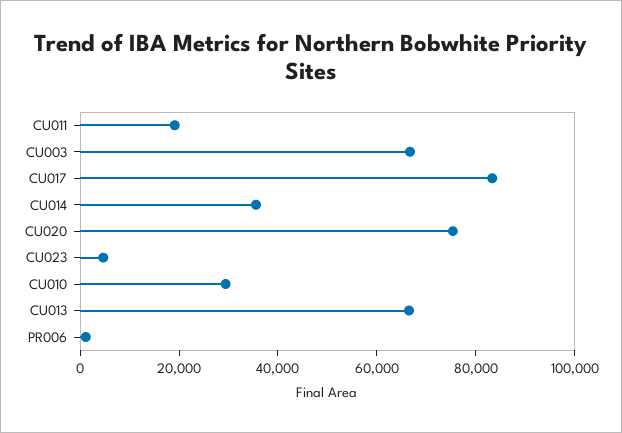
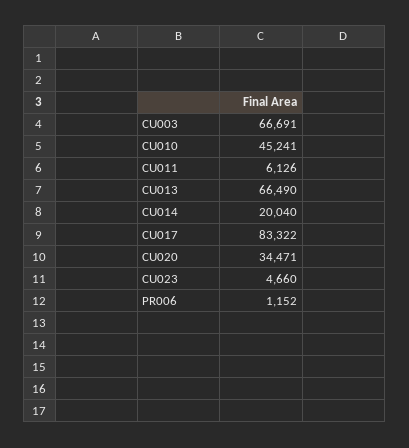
  {
-   "CU011": 20000,
+   "CU011": 6126,
    "CU003": 66691,
    "CU017": 83322,
-   "CU014": 35000,
+   "CU014": 20040,
-   "CU020": 75000,
+   "CU020": 34471,
    "CU023": 4660,
-   "CU010": 30000,
+   "CU010": 45241,
    "CU013": 66490,
    "PR006": 1152
  }

